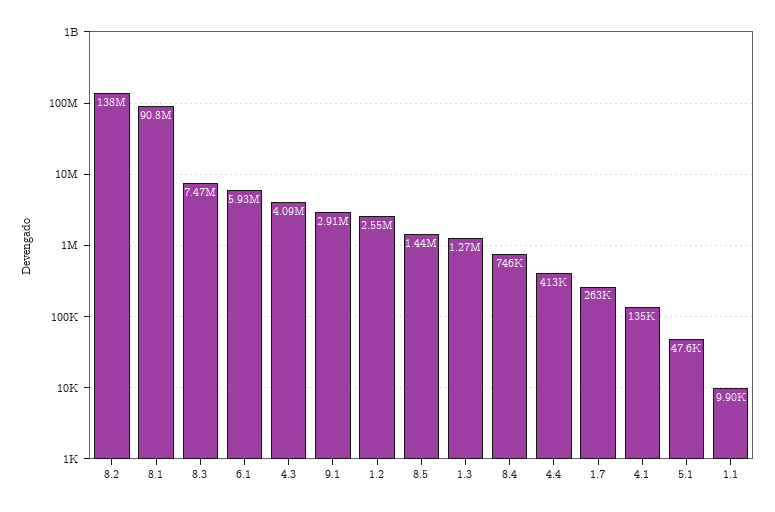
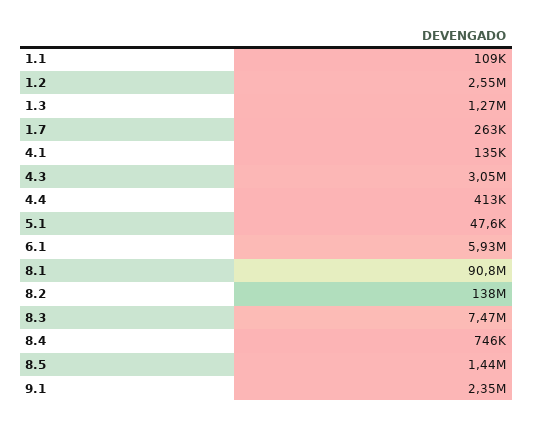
  {
    "8.2": 138000000,
    "8.1": 90800000,
    "8.3": 7470000,
    "6.1": 5930000,
-   "4.3": 4090000,
+   "4.3": 3050000,
-   "9.1": 2910000,
+   "9.1": 2350000,
    "1.2": 2550000,
    "8.5": 1440000,
    "1.3": 1270000,
    "8.4": 746000,
    "4.4": 413000,
    "1.7": 263000,
    "4.1": 135000,
    "5.1": 47600,
-   "1.1": 9900
+   "1.1": 109000
  }

